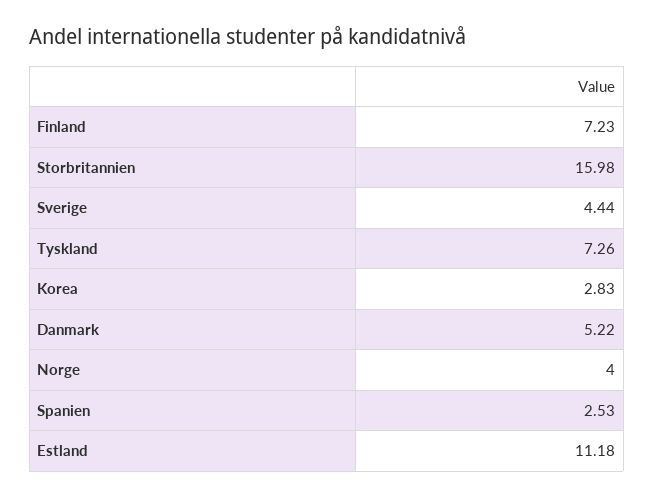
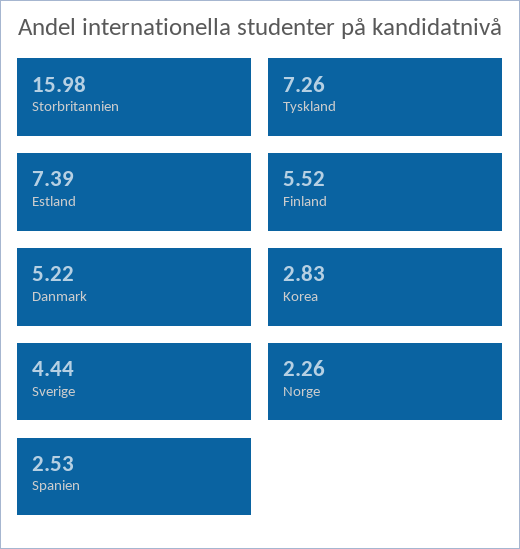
  {
-   "Finland": 7.23,
+   "Finland": 5.52,
    "Storbritannien": 15.98,
    "Sverige": 4.44,
    "Tyskland": 7.26,
    "Korea": 2.83,
    "Danmark": 5.22,
-   "Norge": 4,
+   "Norge": 2.26,
    "Spanien": 2.53,
-   "Estland": 11.18
+   "Estland": 7.39
  }

